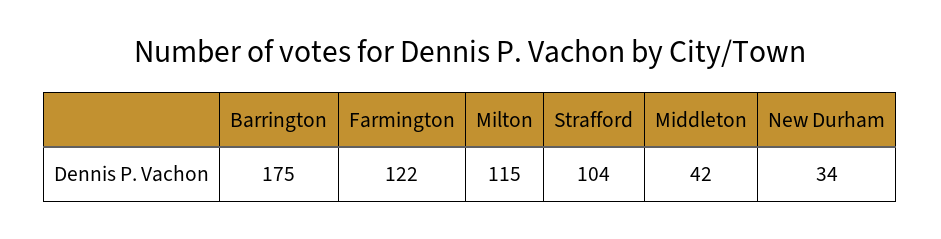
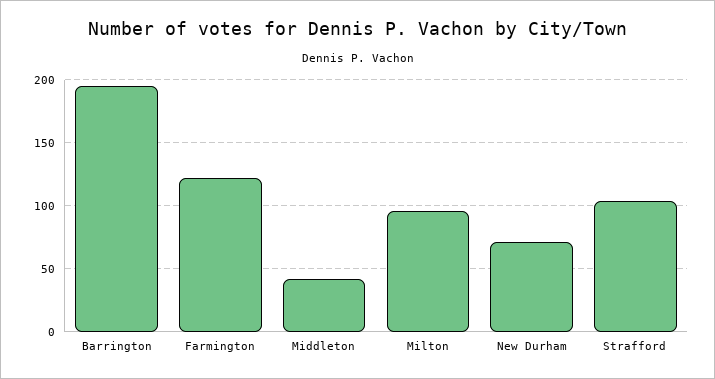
  {
-   "Barrington": 175,
+   "Barrington": 195,
    "Farmington": 122,
-   "Milton": 115,
+   "Milton": 95,
    "Strafford": 104,
    "Middleton": 42,
-   "New Durham": 34
+   "New Durham": 70
  }

